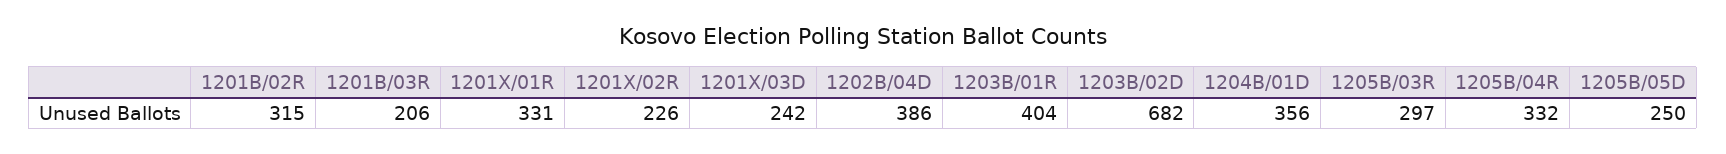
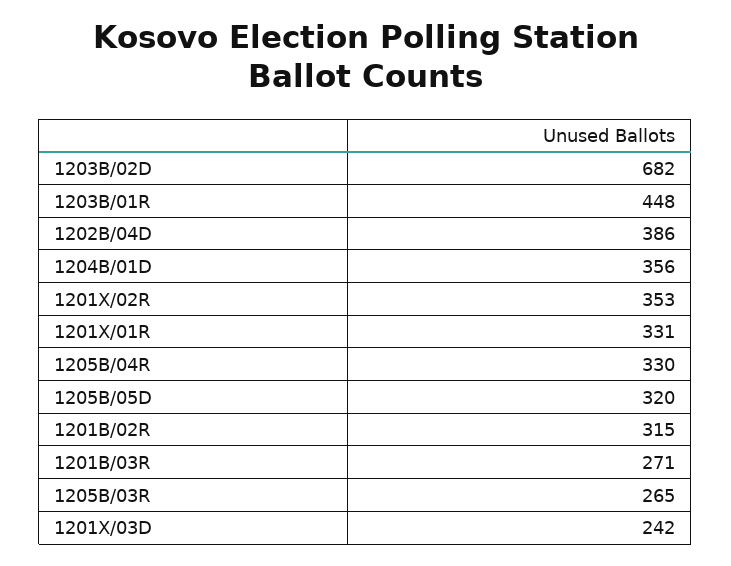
  {
    "1201B/02R": 315,
-   "1201B/03R": 206,
+   "1201B/03R": 271,
    "1201X/01R": 331,
-   "1201X/02R": 226,
+   "1201X/02R": 353,
    "1201X/03D": 242,
    "1202B/04D": 386,
-   "1203B/01R": 404,
+   "1203B/01R": 448,
    "1203B/02D": 682,
    "1204B/01D": 356,
-   "1205B/03R": 297,
+   "1205B/03R": 265,
-   "1205B/04R": 332,
+   "1205B/04R": 330,
-   "1205B/05D": 250
+   "1205B/05D": 320
  }

